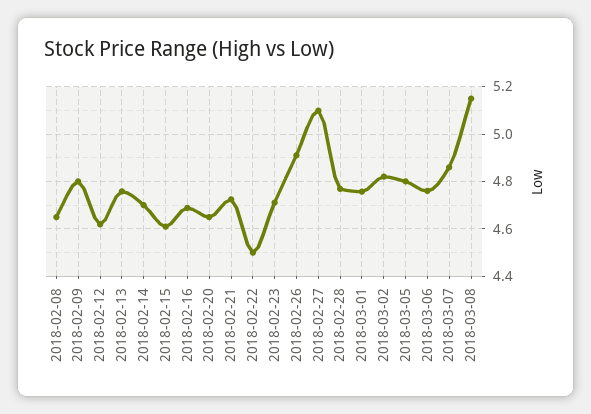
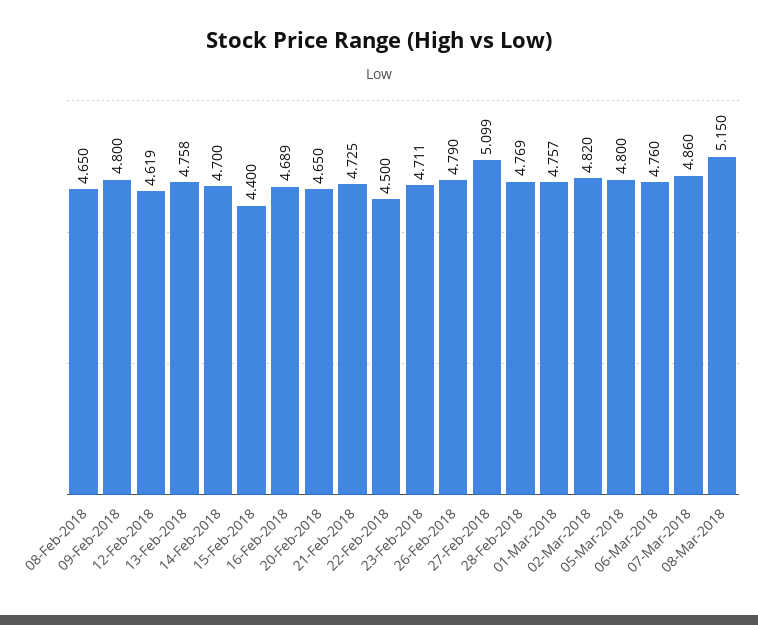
  {
    "2018-02-08": 4.65,
    "2018-02-09": 4.8,
    "2018-02-12": 4.619,
    "2018-02-13": 4.758,
    "2018-02-14": 4.7,
-   "2018-02-15": 4.6,
+   "2018-02-15": 4.4,
    "2018-02-16": 4.689,
    "2018-02-20": 4.65,
    "2018-02-21": 4.725,
    "2018-02-22": 4.5,
    "2018-02-23": 4.711,
-   "2018-02-26": 4.9,
+   "2018-02-26": 4.79,
    "2018-02-27": 5.099,
    "2018-02-28": 4.769,
    "2018-03-01": 4.757,
    "2018-03-02": 4.82,
    "2018-03-05": 4.8,
    "2018-03-06": 4.76,
    "2018-03-07": 4.86,
    "2018-03-08": 5.15
  }

